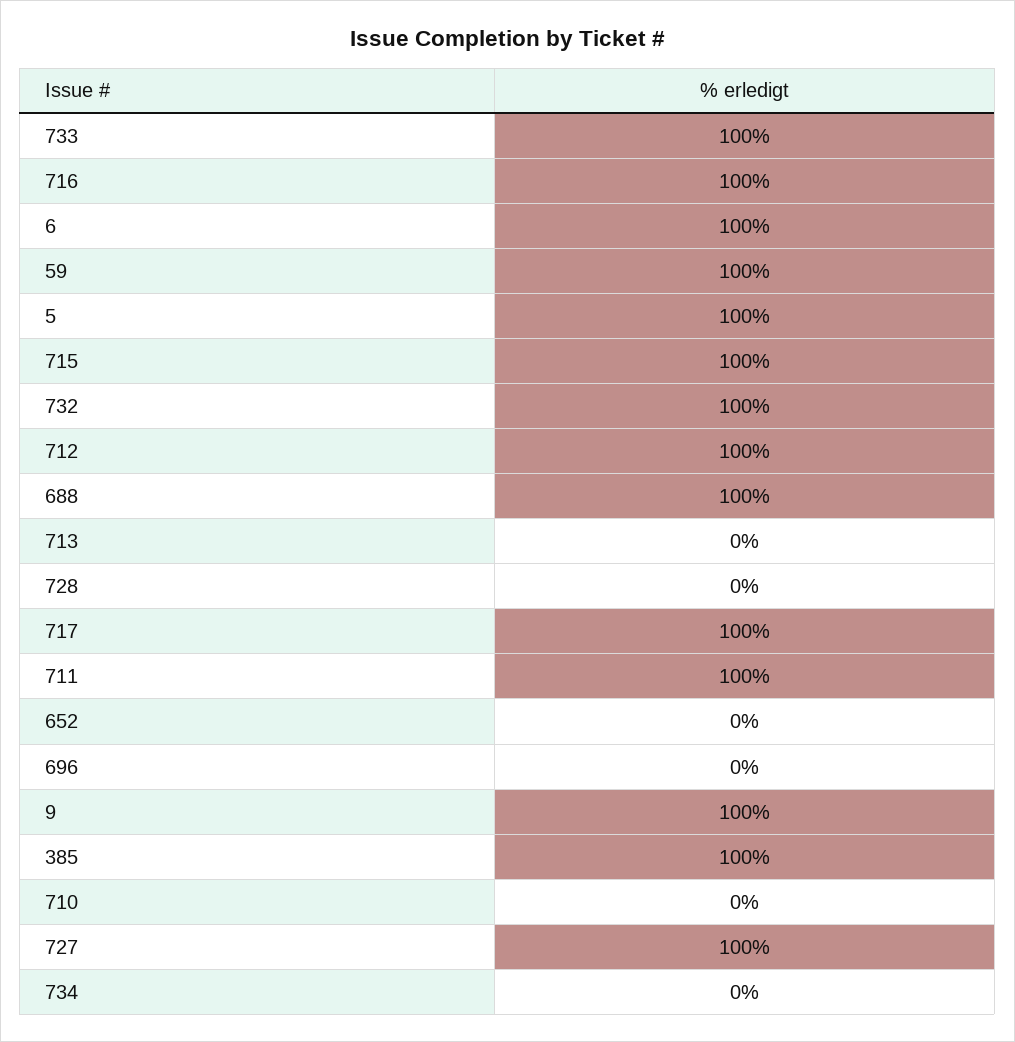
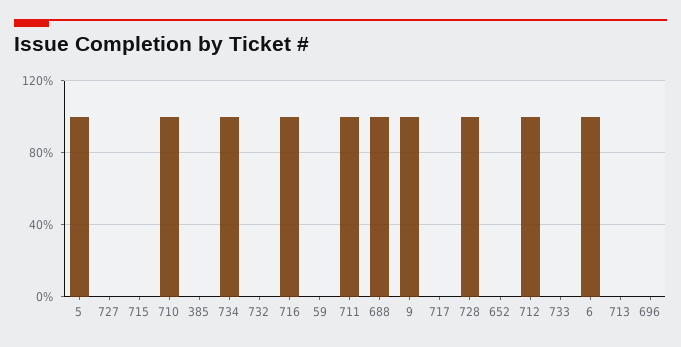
  {
-   "733": 100,
+   "733": 0,
    "716": 100,
    "6": 100,
-   "59": 100,
+   "59": 0,
    "5": 100,
-   "715": 100,
+   "715": 0,
-   "732": 100,
+   "732": 0,
    "712": 100,
    "688": 100,
    "713": 0,
-   "728": 0,
+   "728": 100,
-   "717": 100,
+   "717": 0,
    "711": 100,
    "652": 0,
    "696": 0,
    "9": 100,
-   "385": 100,
+   "385": 0,
-   "710": 0,
+   "710": 100,
-   "727": 100,
+   "727": 0,
-   "734": 0
+   "734": 100
  }

